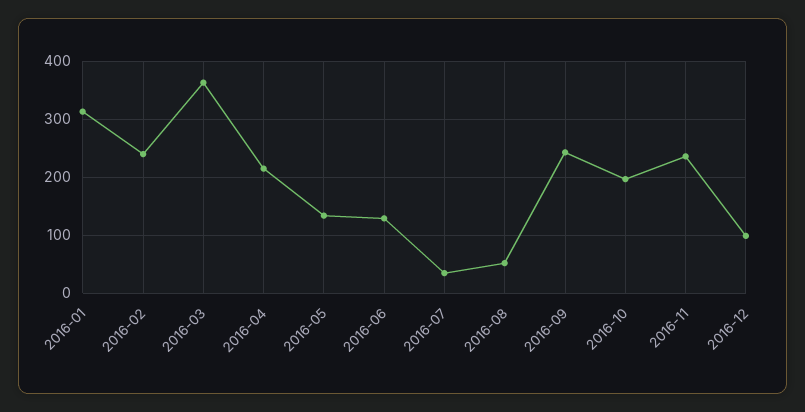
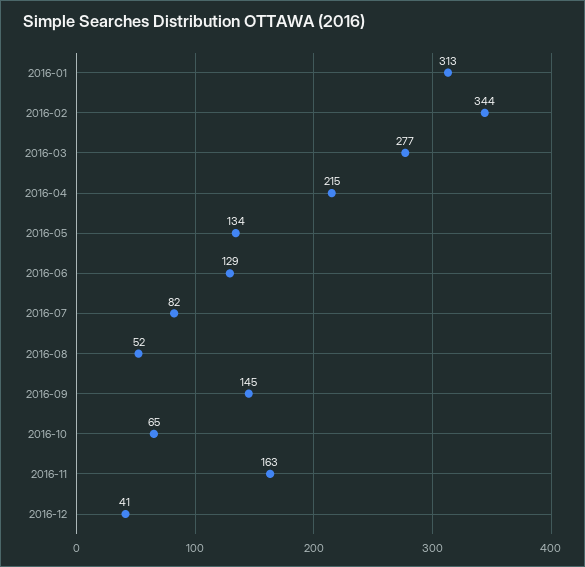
  {
    "2016-01": 313,
-   "2016-02": 240,
+   "2016-02": 344,
-   "2016-03": 360,
+   "2016-03": 277,
    "2016-04": 215,
    "2016-05": 134,
    "2016-06": 129,
-   "2016-07": 40,
+   "2016-07": 82,
    "2016-08": 52,
-   "2016-09": 240,
+   "2016-09": 145,
-   "2016-10": 200,
+   "2016-10": 65,
-   "2016-11": 240,
+   "2016-11": 163,
-   "2016-12": 100
+   "2016-12": 41
  }

